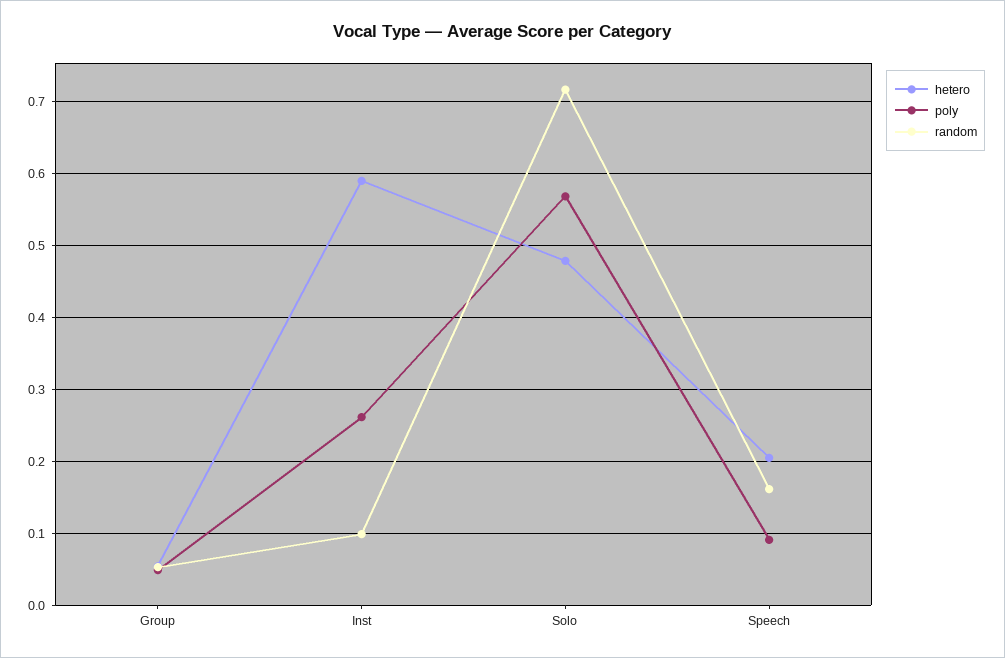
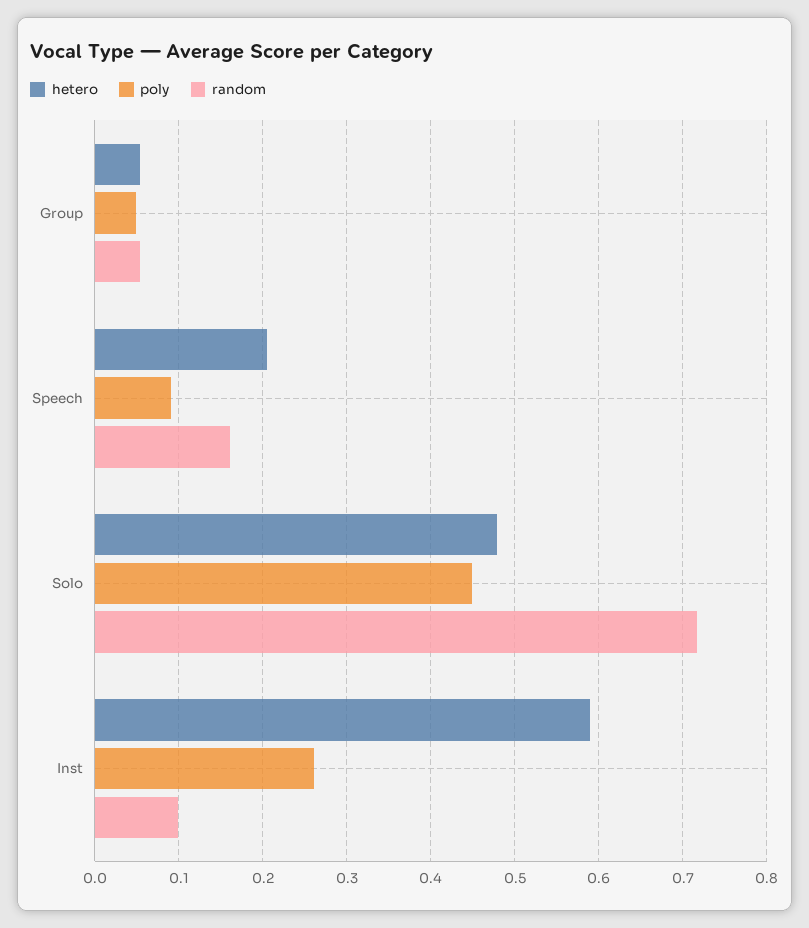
  {
    "hetero": {
      "Group": 0.05,
      "Inst": 0.59,
      "Solo": 0.48,
      "Speech": 0.21
    },
    "poly": {
      "Group": 0.05,
      "Inst": 0.26,
-     "Solo": 0.57,
+     "Solo": 0.45,
      "Speech": 0.09
    },
    "random": {
      "Group": 0.05,
      "Inst": 0.1,
      "Solo": 0.72,
      "Speech": 0.16
    }
  }

